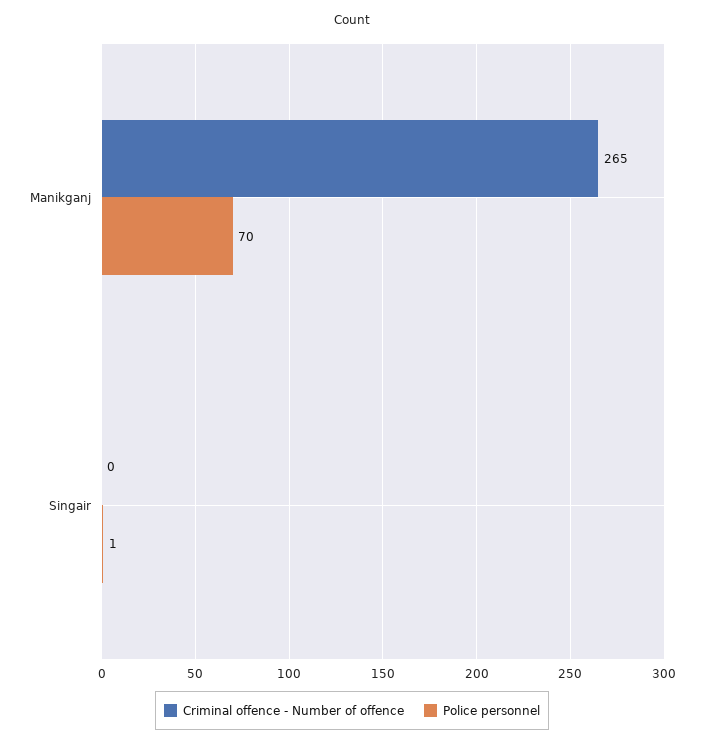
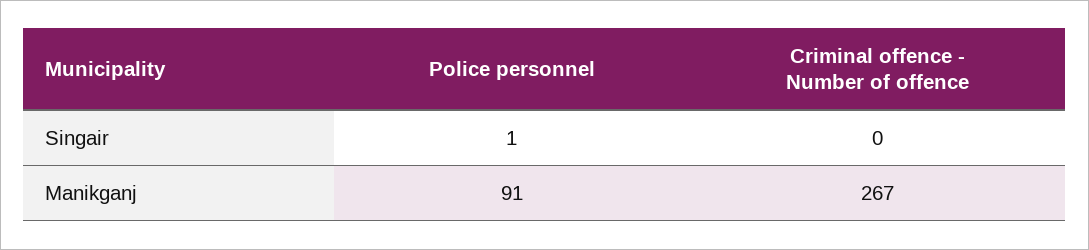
  {
    "Criminal offence - Number of offence": {
-     "Manikganj": 265,
+     "Manikganj": 267,
      "Singair": 0
    },
    "Police personnel": {
-     "Manikganj": 70,
+     "Manikganj": 91,
      "Singair": 1
    }
  }

